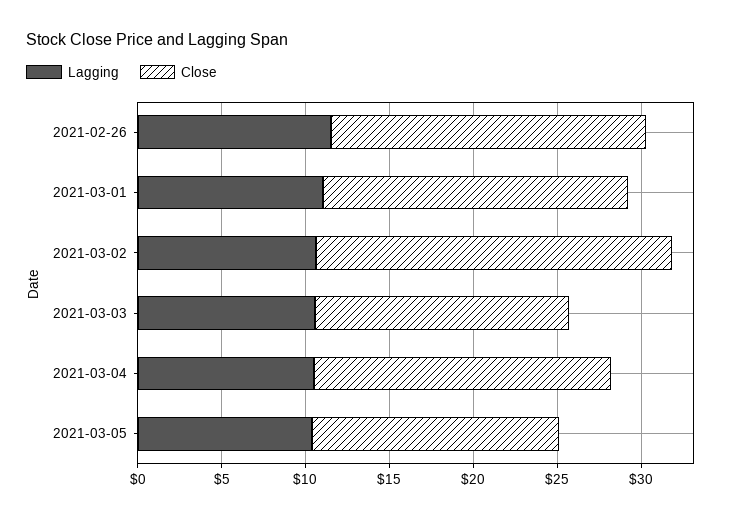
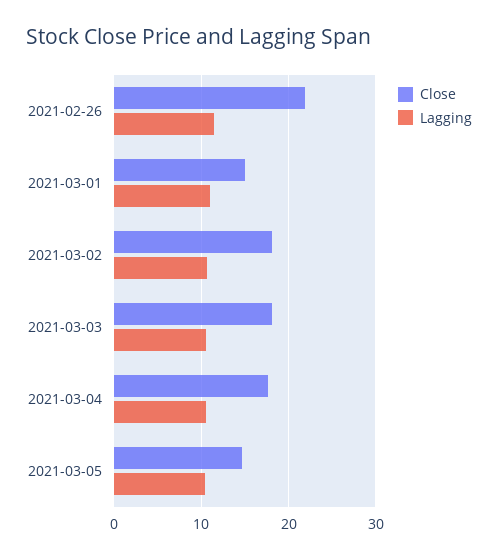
  {
    "Lagging": {
      "2021-02-26": 12,
      "2021-03-01": 11,
      "2021-03-02": 11,
      "2021-03-03": 11,
      "2021-03-04": 11,
      "2021-03-05": 10
    },
    "Close": {
-     "2021-02-26": 19,
+     "2021-02-26": 22,
-     "2021-03-01": 18,
+     "2021-03-01": 15,
-     "2021-03-02": 21,
+     "2021-03-02": 18,
-     "2021-03-03": 15,
+     "2021-03-03": 18,
      "2021-03-04": 18,
      "2021-03-05": 15
    }
  }

